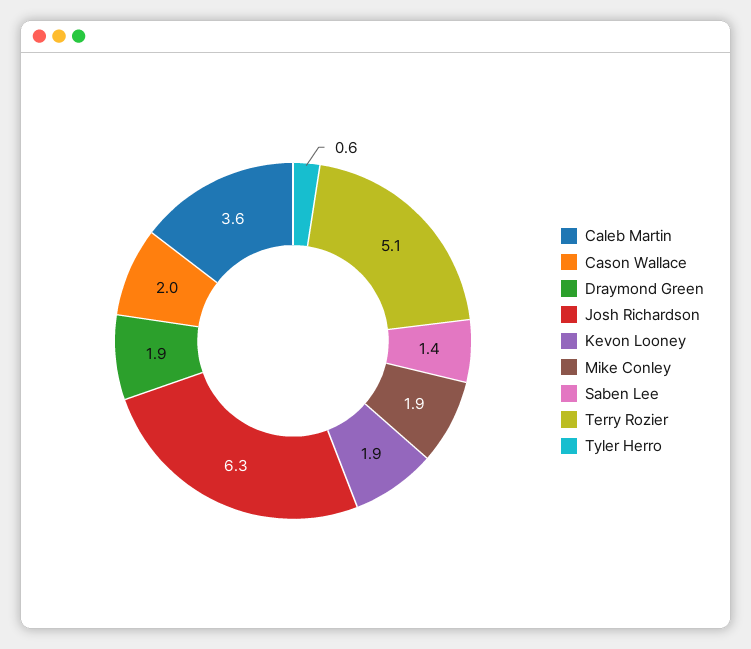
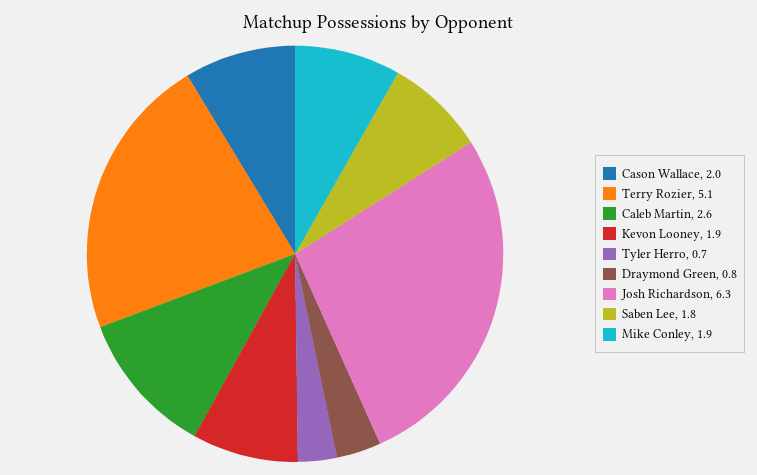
  {
-   "Caleb Martin": 3.6,
+   "Caleb Martin": 2.6,
    "Cason Wallace": 2,
-   "Draymond Green": 1.9,
+   "Draymond Green": 0.8,
    "Josh Richardson": 6.3,
    "Kevon Looney": 1.9,
    "Mike Conley": 1.9,
-   "Saben Lee": 1.4,
+   "Saben Lee": 1.8,
    "Terry Rozier": 5.1,
-   "Tyler Herro": 0.6
+   "Tyler Herro": 0.7
  }

